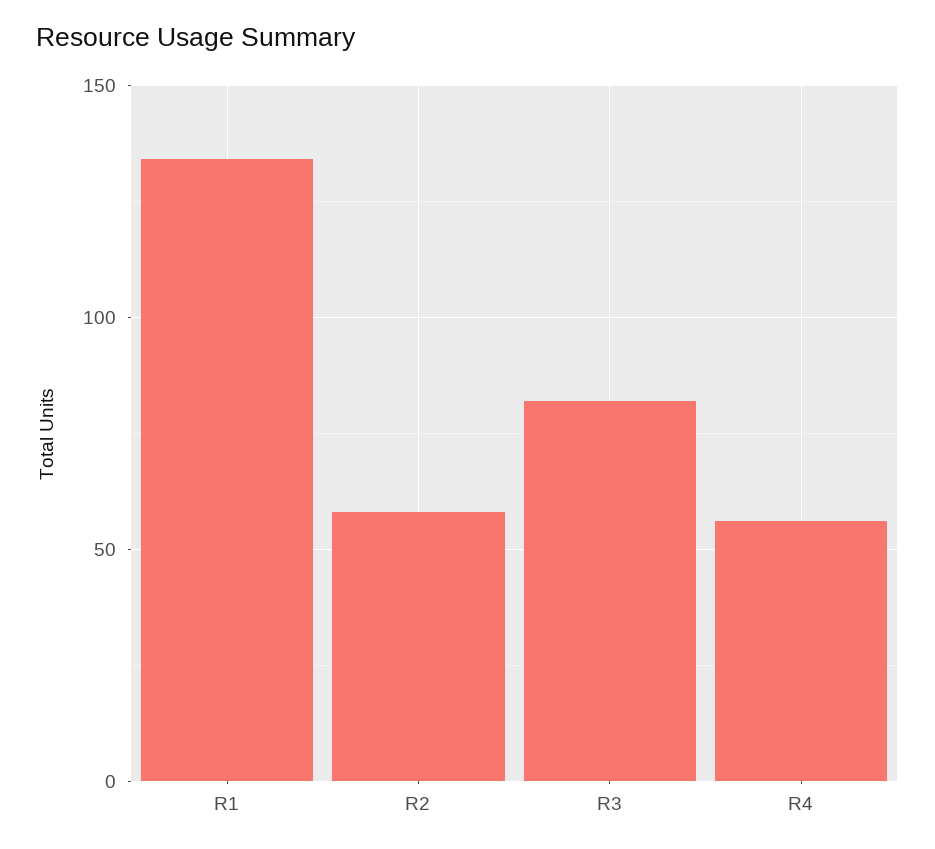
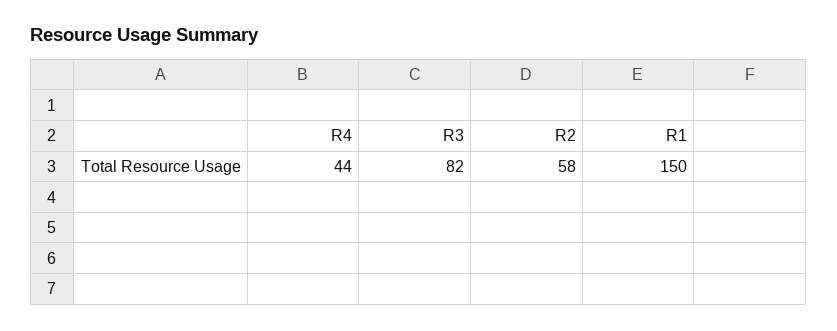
  {
-   "R1": 135,
+   "R1": 150,
    "R2": 58,
    "R3": 82,
-   "R4": 55
+   "R4": 44
  }

